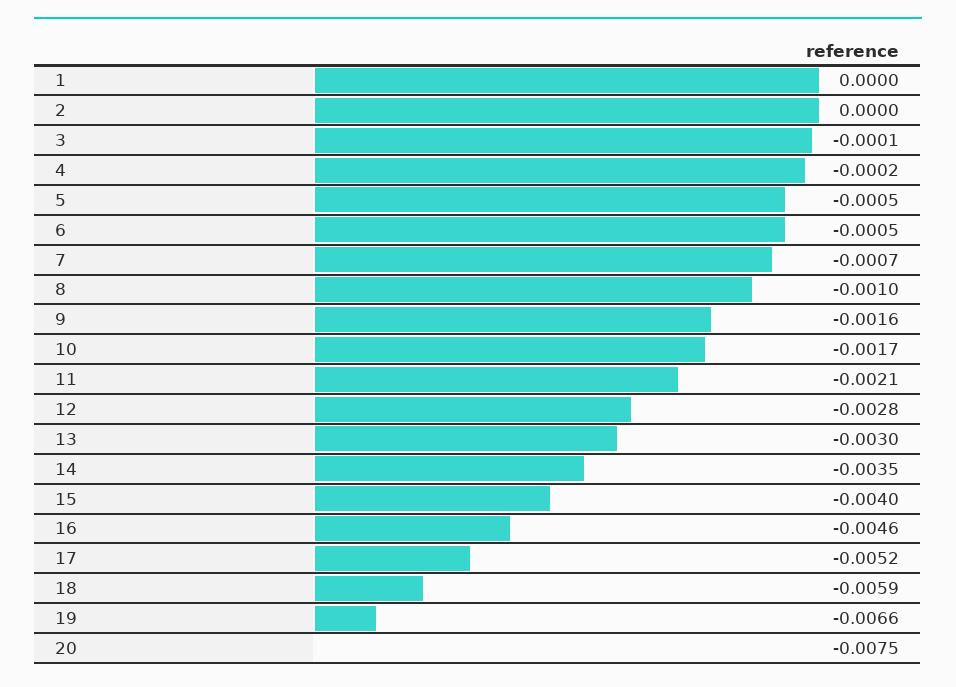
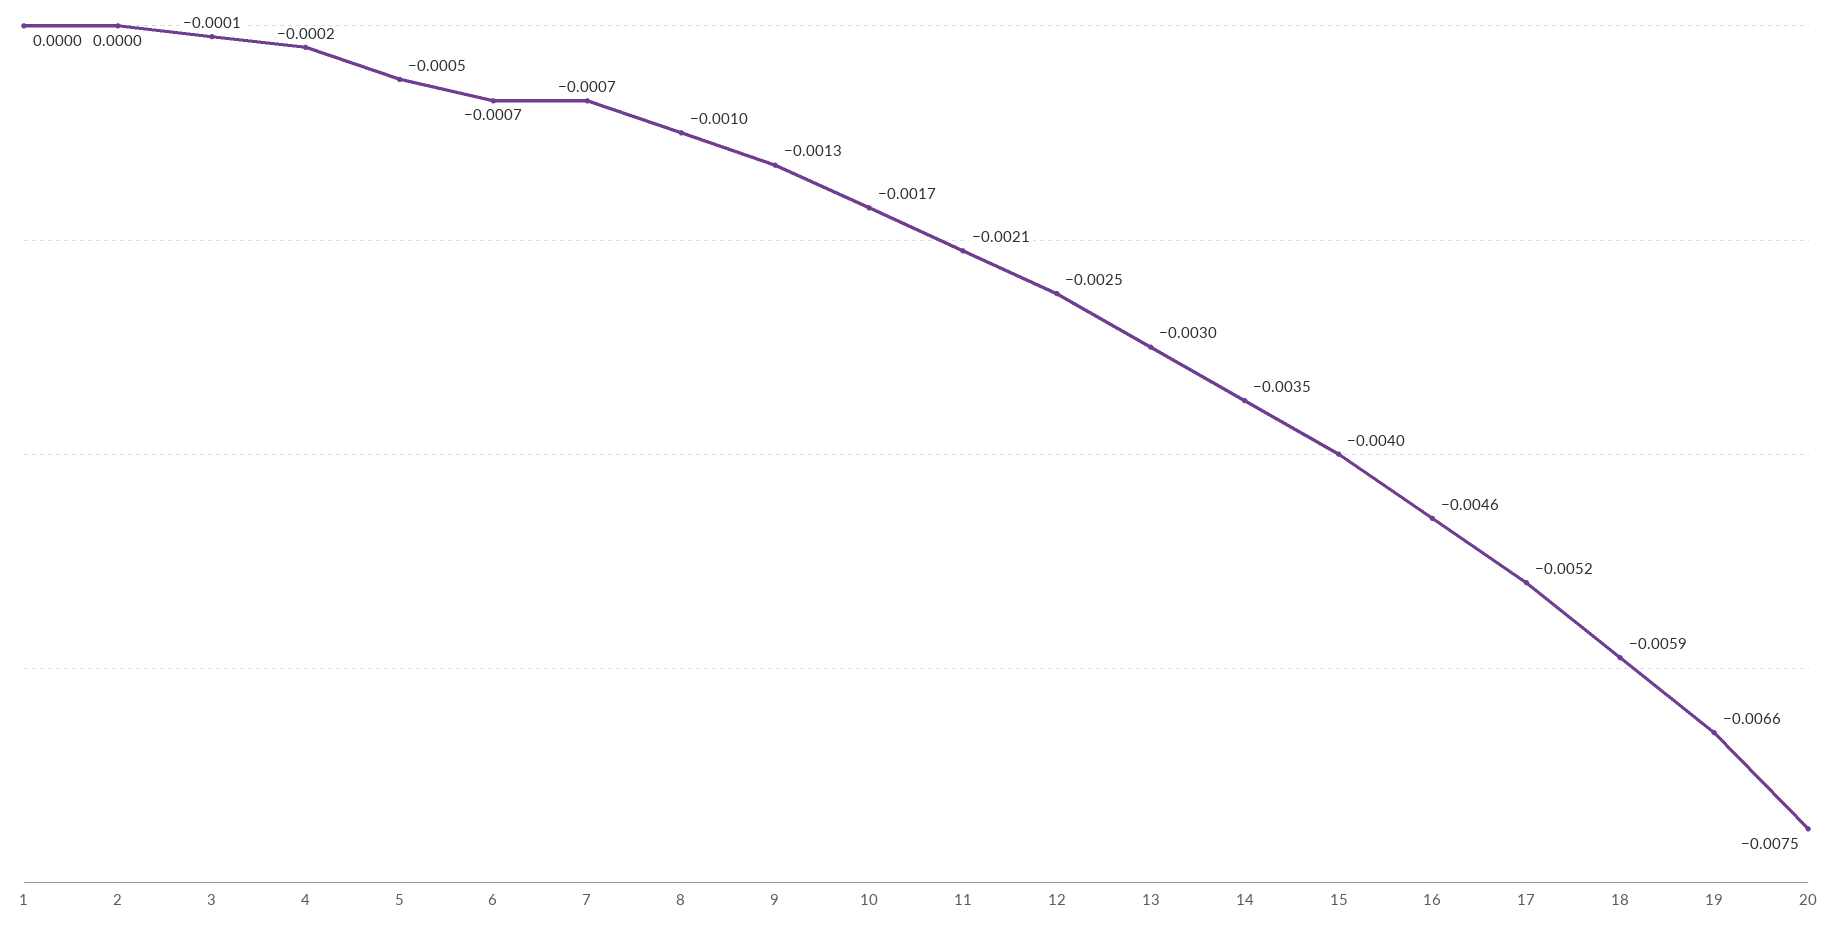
  {
    "1": 0,
    "2": 0,
    "3": -0.0001,
    "4": -0.0002,
    "5": -0.0005,
-   "6": -0.0005,
+   "6": -0.0007,
    "7": -0.0007,
    "8": -0.001,
-   "9": -0.0016,
+   "9": -0.0013,
    "10": -0.0017,
    "11": -0.0021,
-   "12": -0.0028,
+   "12": -0.0025,
    "13": -0.003,
    "14": -0.0035,
    "15": -0.004,
    "16": -0.0046,
    "17": -0.0052,
    "18": -0.0059,
    "19": -0.0066,
    "20": -0.0075
  }

